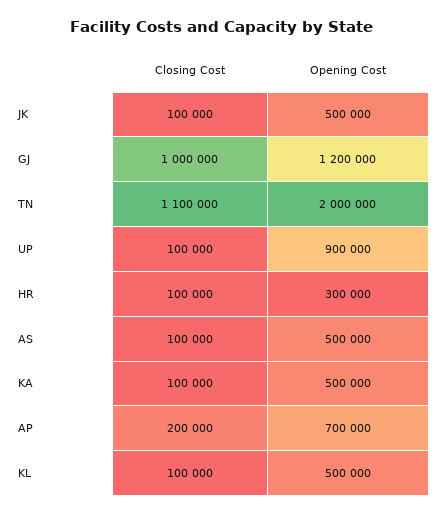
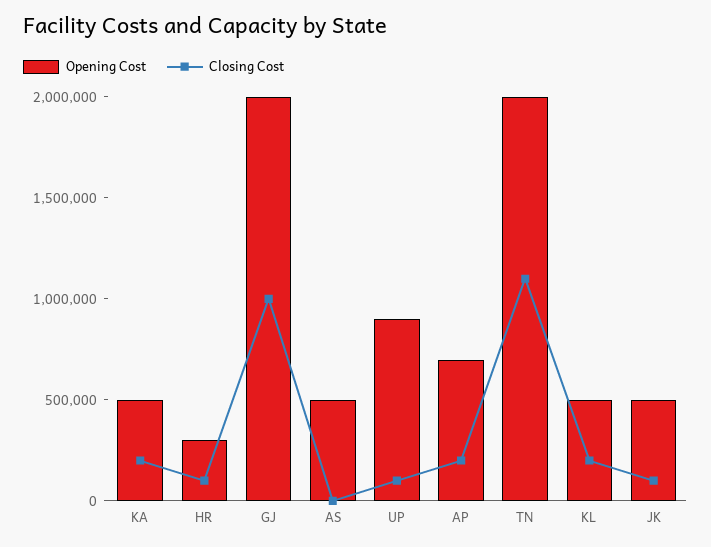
  {
    "Closing Cost": {
      "JK": 100000,
      "GJ": 1000000,
      "TN": 1100000,
      "UP": 100000,
      "HR": 100000,
-     "AS": 100000,
+     "AS": 0,
-     "KA": 100000,
+     "KA": 200000,
      "AP": 200000,
-     "KL": 100000
+     "KL": 200000
    },
    "Opening Cost": {
      "JK": 500000,
-     "GJ": 1200000,
+     "GJ": 2000000,
      "TN": 2000000,
      "UP": 900000,
      "HR": 300000,
      "AS": 500000,
      "KA": 500000,
      "AP": 700000,
      "KL": 500000
    }
  }

